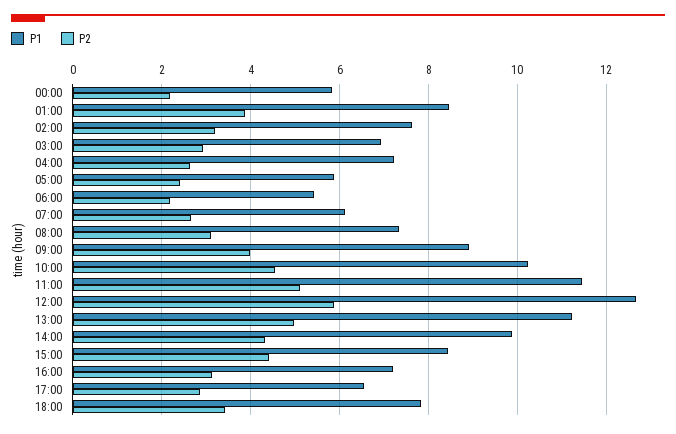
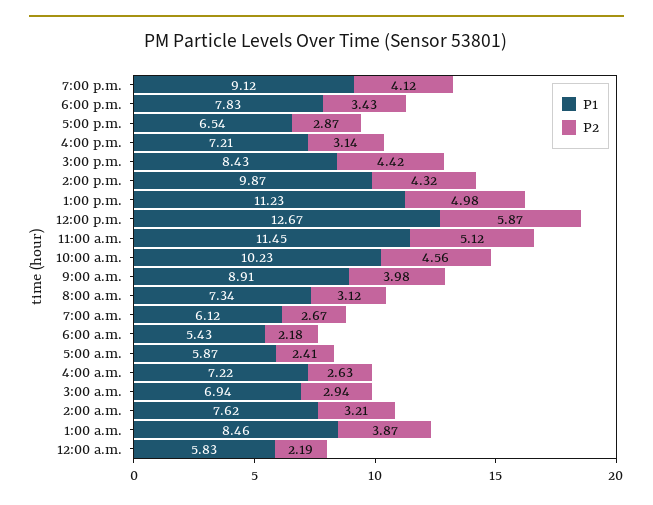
  {
    "P1": {
      "00:00": 5.83,
      "01:00": 8.46,
      "02:00": 7.62,
      "03:00": 6.94,
      "04:00": 7.22,
      "05:00": 5.87,
      "06:00": 5.43,
      "07:00": 6.12,
      "08:00": 7.34,
      "09:00": 8.91,
      "10:00": 10.23,
      "11:00": 11.45,
      "12:00": 12.67,
      "13:00": 11.23,
      "14:00": 9.87,
      "15:00": 8.43,
      "16:00": 7.21,
      "17:00": 6.54,
-     "18:00": 7.83
+     "18:00": 7.83,
+     "7:00 p.m.": 9.12
    },
    "P2": {
      "00:00": 2.19,
      "01:00": 3.87,
      "02:00": 3.21,
      "03:00": 2.94,
      "04:00": 2.63,
      "05:00": 2.41,
      "06:00": 2.18,
      "07:00": 2.67,
      "08:00": 3.12,
      "09:00": 3.98,
      "10:00": 4.56,
      "11:00": 5.12,
      "12:00": 5.87,
      "13:00": 4.98,
      "14:00": 4.32,
      "15:00": 4.42,
      "16:00": 3.14,
      "17:00": 2.87,
-     "18:00": 3.43
+     "18:00": 3.43,
+     "7:00 p.m.": 4.12
    }
  }

